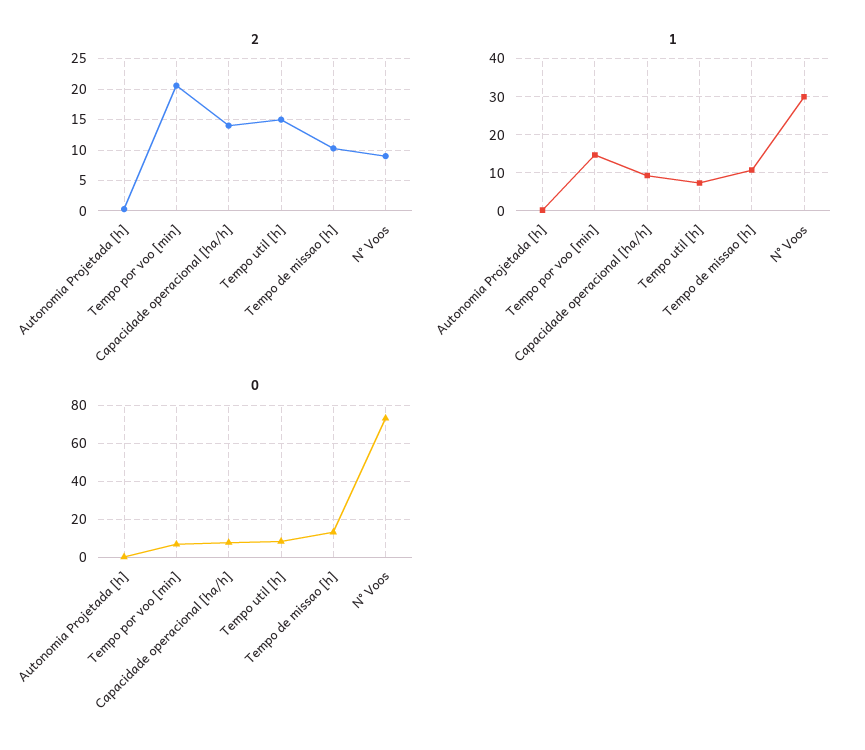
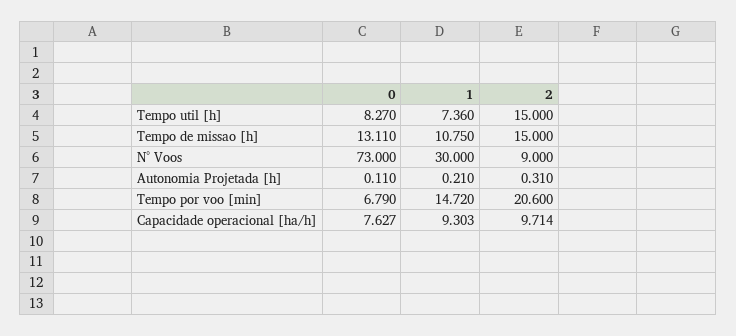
  {
    "2": {
      "Autonomia Projetada [h]": 0.31,
      "Tempo por voo [min]": 20.6,
-     "Capacidade operacional [ha/h]": 14,
+     "Capacidade operacional [ha/h]": 9.714,
      "Tempo util [h]": 15,
-     "Tempo de missao [h]": 10,
+     "Tempo de missao [h]": 15,
      "N° Voos": 9
    },
    "1": {
      "Autonomia Projetada [h]": 0.21,
      "Tempo por voo [min]": 14.72,
      "Capacidade operacional [ha/h]": 9.303,
      "Tempo util [h]": 7.36,
      "Tempo de missao [h]": 10.75,
      "N° Voos": 30
    },
    "0": {
      "Autonomia Projetada [h]": 0.11,
      "Tempo por voo [min]": 6.79,
      "Capacidade operacional [ha/h]": 7.627,
      "Tempo util [h]": 8.27,
      "Tempo de missao [h]": 13.11,
      "N° Voos": 73
    }
  }

